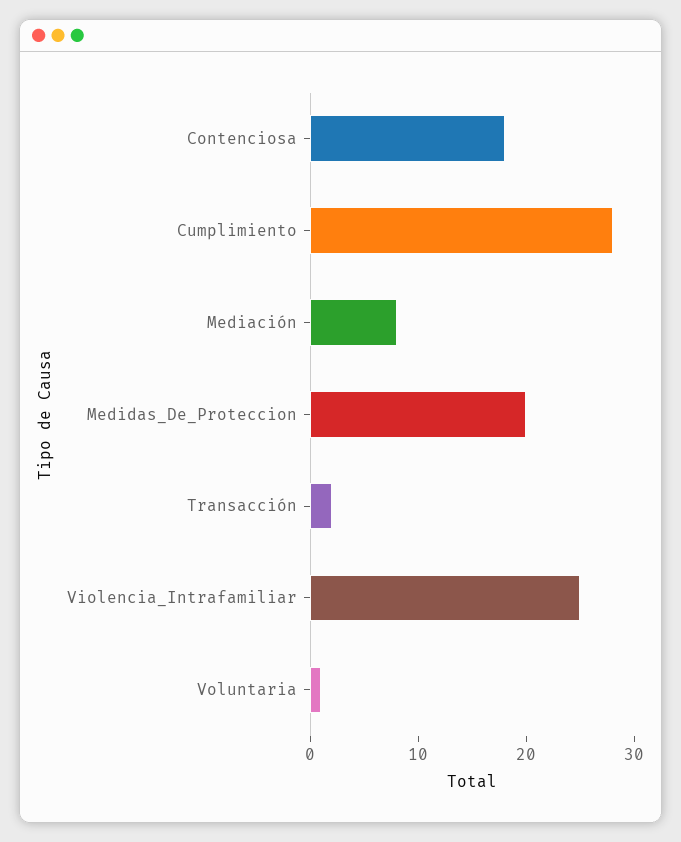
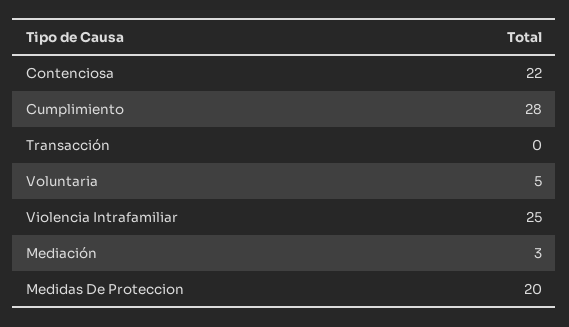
  {
-   "Contenciosa": 18,
+   "Contenciosa": 22,
    "Cumplimiento": 28,
-   "Mediación": 8,
+   "Mediación": 3,
    "Medidas_De_Proteccion": 20,
-   "Transacción": 2,
+   "Transacción": 0,
    "Violencia_Intrafamiliar": 25,
-   "Voluntaria": 1
+   "Voluntaria": 5
  }

